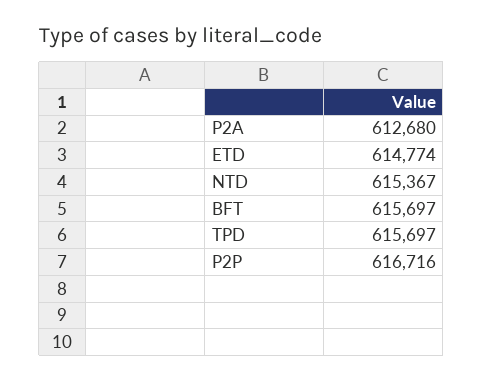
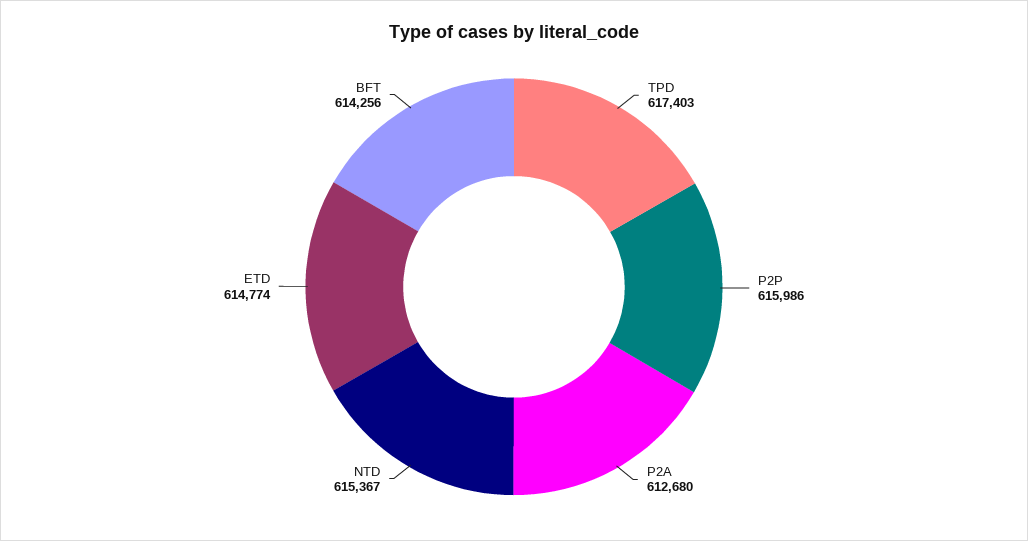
  {
    "P2A": 612680,
    "ETD": 614774,
    "NTD": 615367,
-   "BFT": 615697,
+   "BFT": 614256,
-   "TPD": 615697,
+   "TPD": 617403,
-   "P2P": 616716
+   "P2P": 615986
  }

